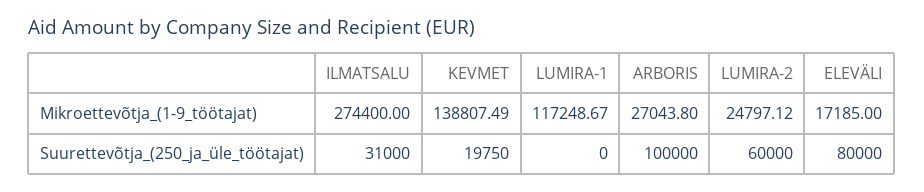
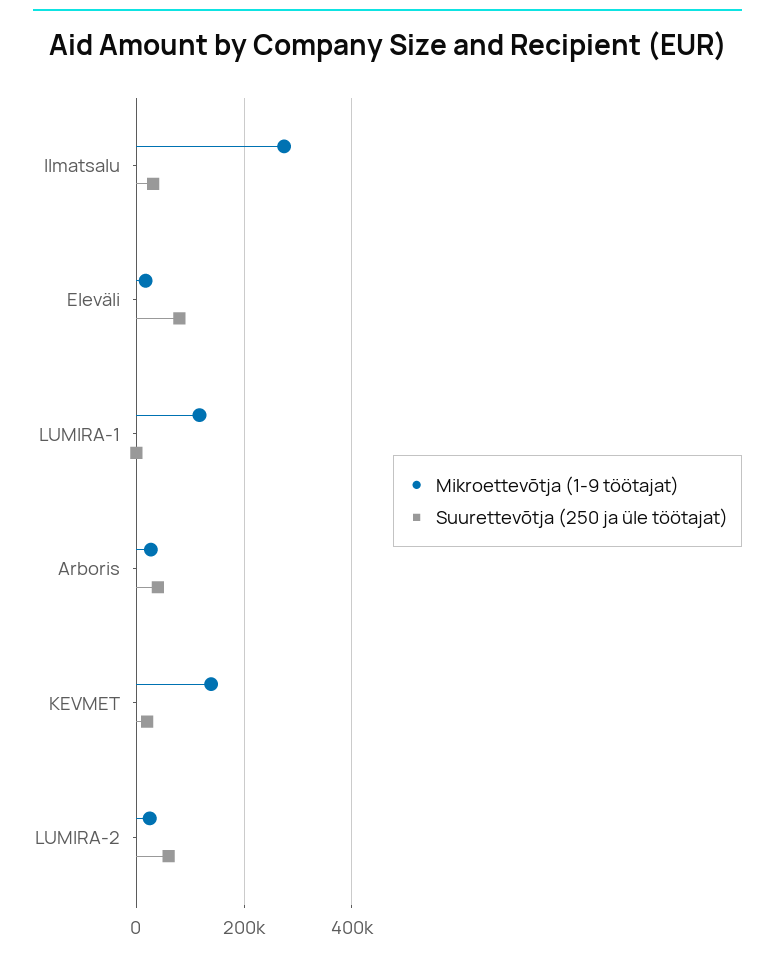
  {
    "Mikroettevõtja_(1-9_töötajat)": {
      "ILMATSALU": 274400,
      "KEVMET": 138807.49,
      "LUMIRA-1": 117248.67,
      "ARBORIS": 27043.8,
      "LUMIRA-2": 24797.12,
      "ELEVÄLI": 17185
    },
    "Suurettevõtja_(250_ja_üle_töötajat)": {
      "ILMATSALU": 31000,
      "KEVMET": 19750,
      "LUMIRA-1": 0,
-     "ARBORIS": 100000,
+     "ARBORIS": 40000,
      "LUMIRA-2": 60000,
      "ELEVÄLI": 80000
    }
  }

